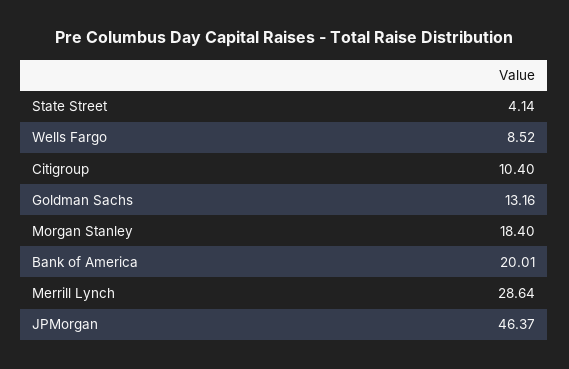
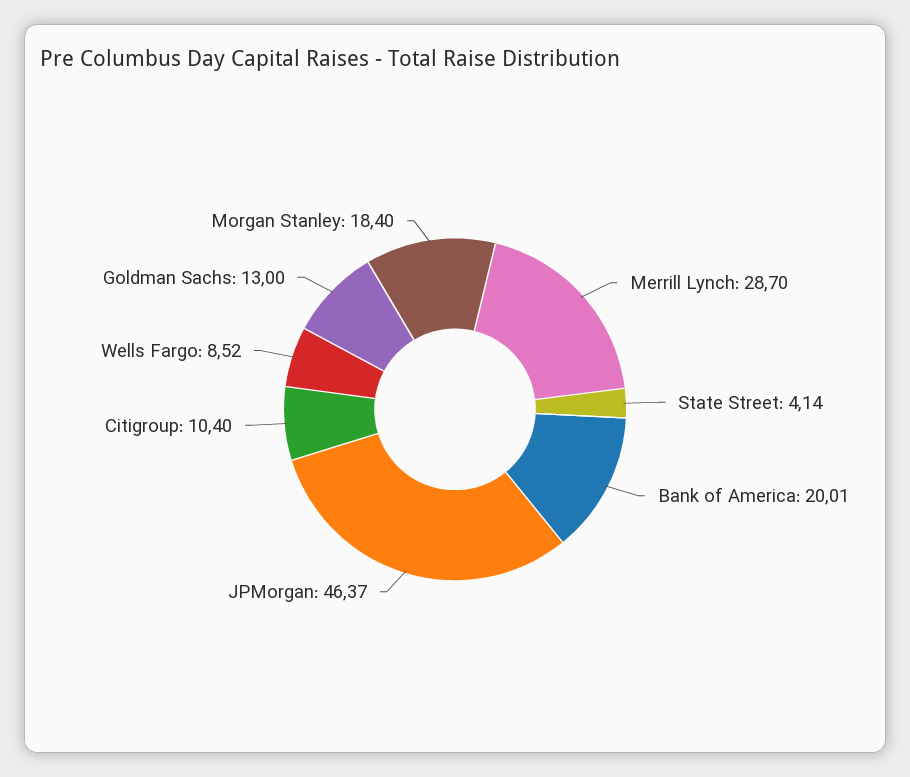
  {
    "State Street": 4.14,
    "Wells Fargo": 8.52,
    "Citigroup": 10.4,
-   "Goldman Sachs": 13.16,
+   "Goldman Sachs": 13,
    "Morgan Stanley": 18.4,
    "Bank of America": 20.01,
-   "Merrill Lynch": 28.64,
+   "Merrill Lynch": 28.7,
    "JPMorgan": 46.37
  }

